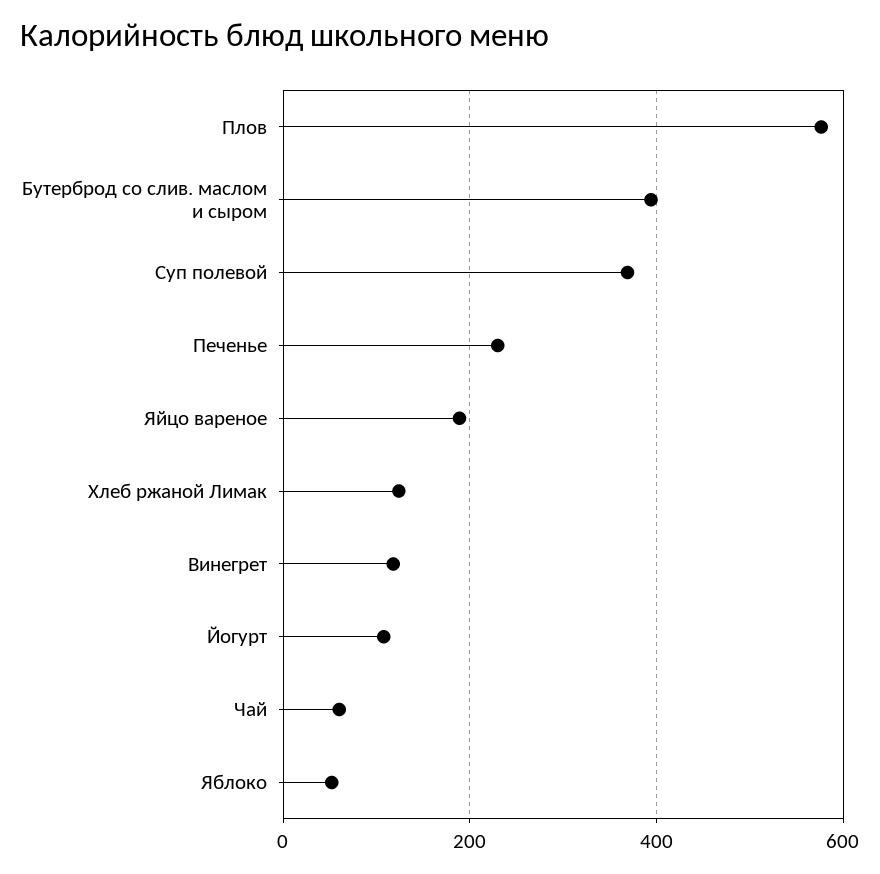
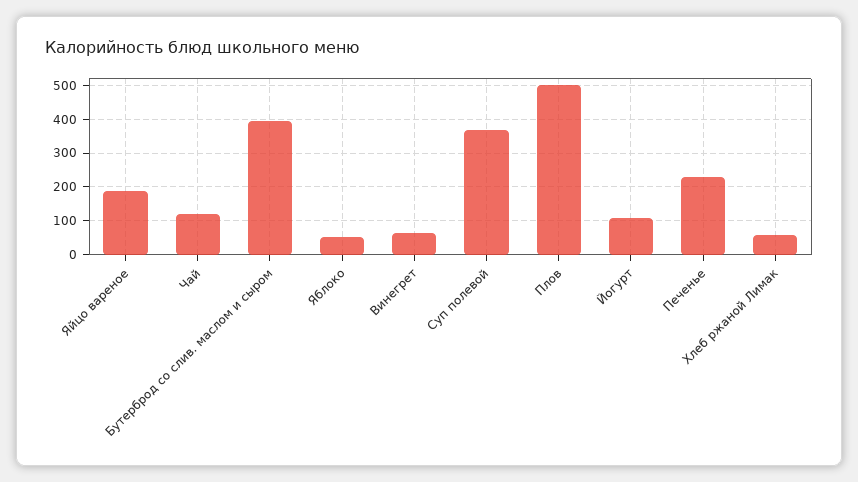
  {
-   "Плов": 580,
+   "Плов": 500,
    "Бутерброд со слив. маслом и сыром": 400,
    "Суп полевой": 360,
    "Печенье": 240,
    "Яйцо вареное": 180,
-   "Хлеб ржаной Лимак": 120,
+   "Хлеб ржаной Лимак": 60,
-   "Винегрет": 120,
+   "Винегрет": 60,
    "Йогурт": 100,
-   "Чай": 60,
+   "Чай": 120,
    "Яблоко": 60
  }

